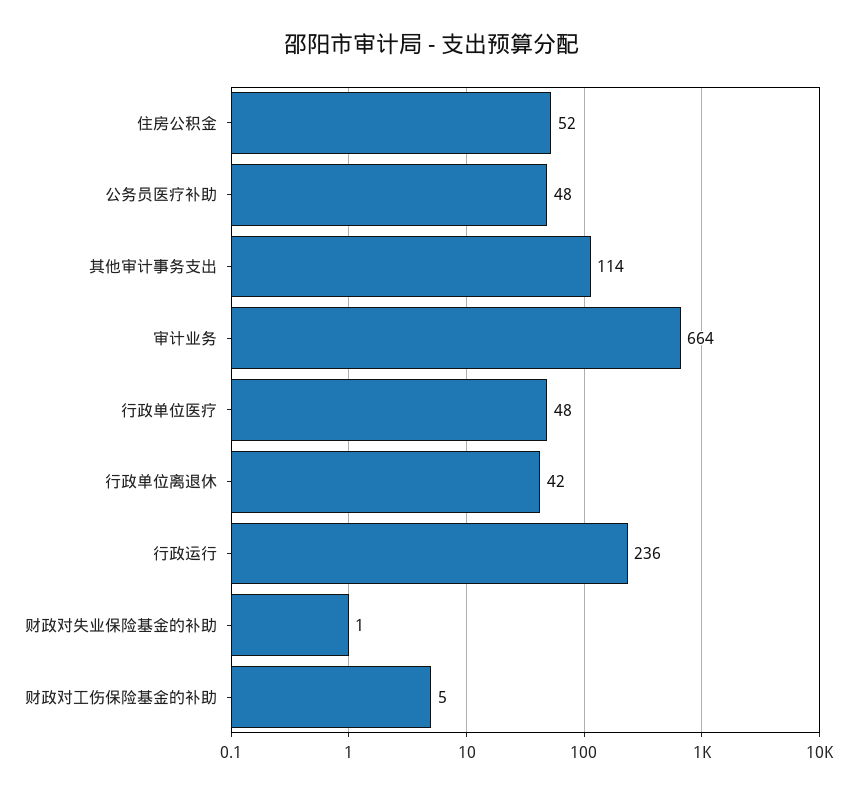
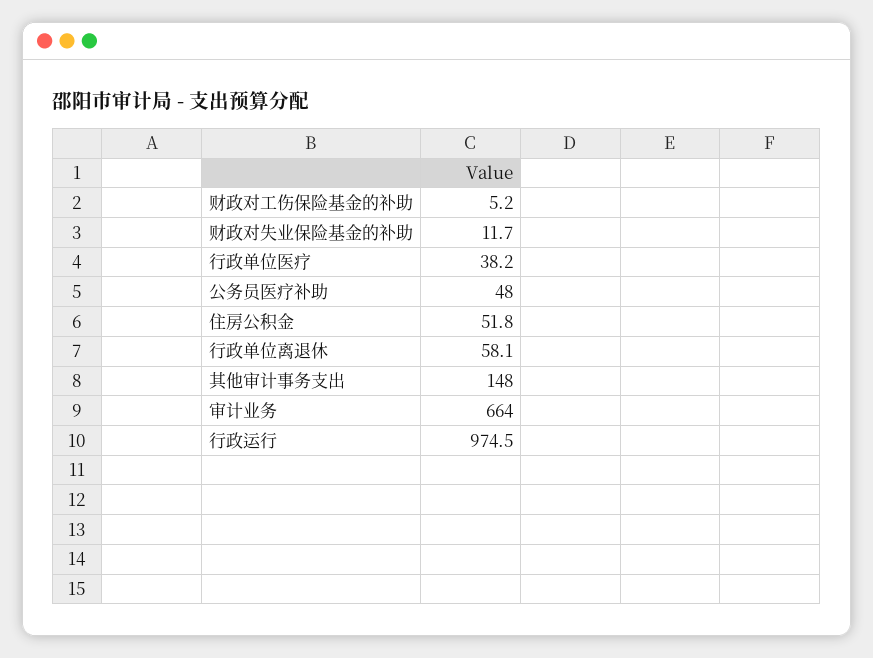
  {
    "住房公积金": 51.8,
    "公务员医疗补助": 48,
-   "其他审计事务支出": 114,
+   "其他审计事务支出": 148,
    "审计业务": 664,
-   "行政单位医疗": 48,
+   "行政单位医疗": 38.2,
-   "行政单位离退休": 42,
+   "行政单位离退休": 58.1,
-   "行政运行": 236,
+   "行政运行": 974.5,
-   "财政对失业保险基金的补助": 1,
+   "财政对失业保险基金的补助": 11.7,
    "财政对工伤保险基金的补助": 5.2
  }

